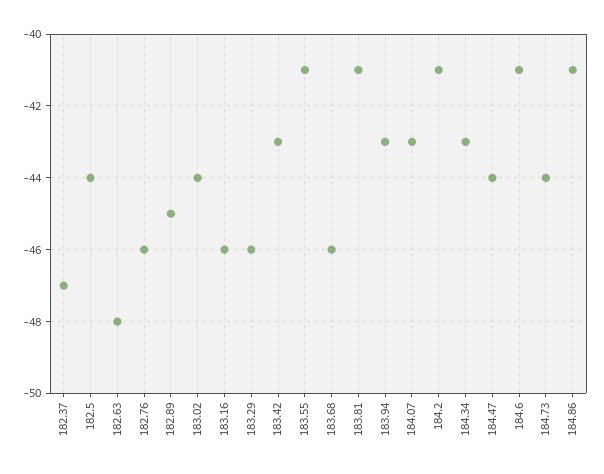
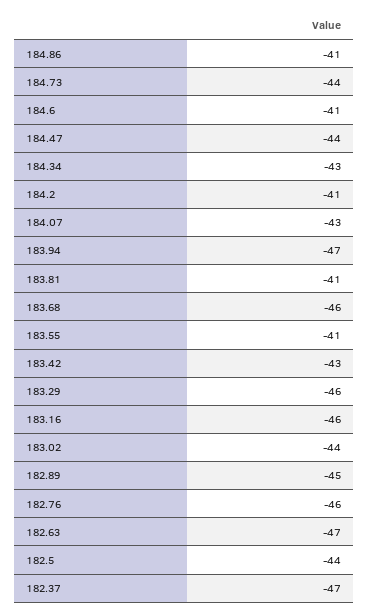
  {
    "182.37": -47,
    "182.5": -44,
-   "182.63": -48,
+   "182.63": -47,
    "182.76": -46,
    "182.89": -45,
    "183.02": -44,
    "183.16": -46,
    "183.29": -46,
    "183.42": -43,
    "183.55": -41,
    "183.68": -46,
    "183.81": -41,
-   "183.94": -43,
+   "183.94": -47,
    "184.07": -43,
    "184.2": -41,
    "184.34": -43,
    "184.47": -44,
    "184.6": -41,
    "184.73": -44,
    "184.86": -41
  }

